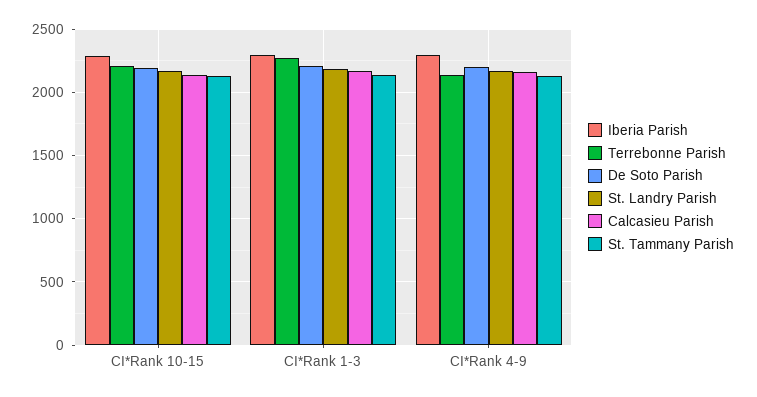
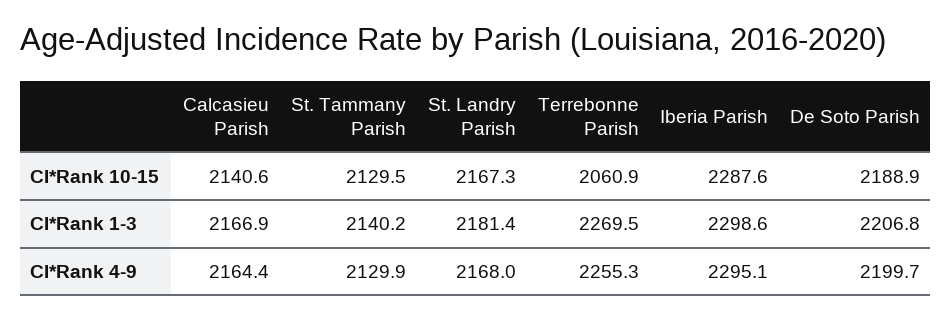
  {
    "Iberia Parish": {
      "CI*Rank 10-15": 2287.6,
      "CI*Rank 1-3": 2298.6,
      "CI*Rank 4-9": 2295.1
    },
    "Terrebonne Parish": {
-     "CI*Rank 10-15": 2200,
+     "CI*Rank 10-15": 2060.9,
      "CI*Rank 1-3": 2269.5,
-     "CI*Rank 4-9": 2150
+     "CI*Rank 4-9": 2255.3
    },
    "De Soto Parish": {
      "CI*Rank 10-15": 2188.9,
      "CI*Rank 1-3": 2206.8,
      "CI*Rank 4-9": 2199.7
    },
    "St. Landry Parish": {
      "CI*Rank 10-15": 2167.3,
      "CI*Rank 1-3": 2181.4,
      "CI*Rank 4-9": 2168
    },
    "Calcasieu Parish": {
      "CI*Rank 10-15": 2140.6,
      "CI*Rank 1-3": 2166.9,
      "CI*Rank 4-9": 2164.4
    },
    "St. Tammany Parish": {
      "CI*Rank 10-15": 2129.5,
      "CI*Rank 1-3": 2140.2,
      "CI*Rank 4-9": 2129.9
    }
  }

